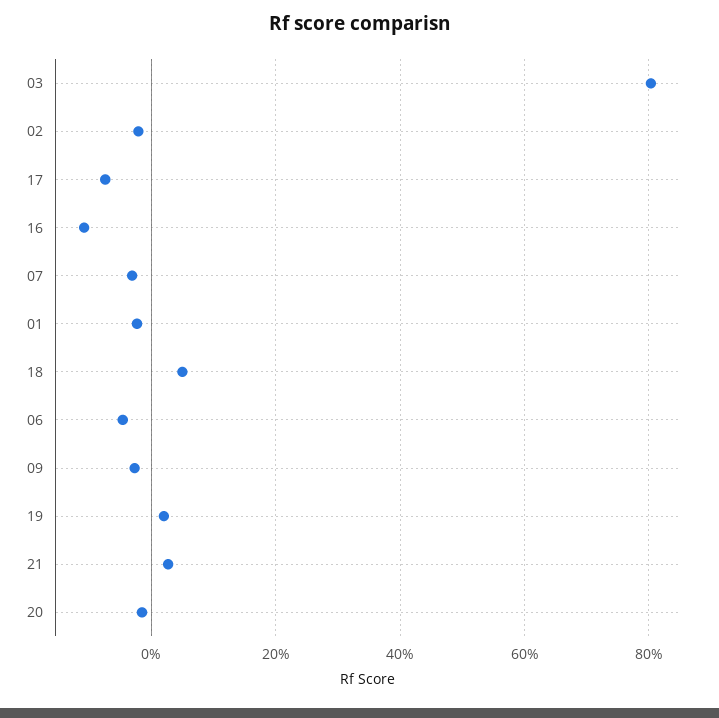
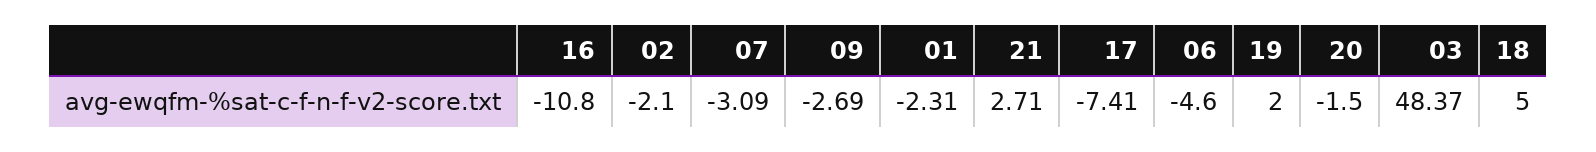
  {
-   "03": 80,
+   "03": 48.37,
    "02": -2.1,
    "17": -7.41,
    "16": -10.8,
    "07": -3.09,
    "01": -2.31,
    "18": 5,
    "06": -4.6,
    "09": -2.69,
    "19": 2,
    "21": 2.71,
    "20": -1.5
  }

